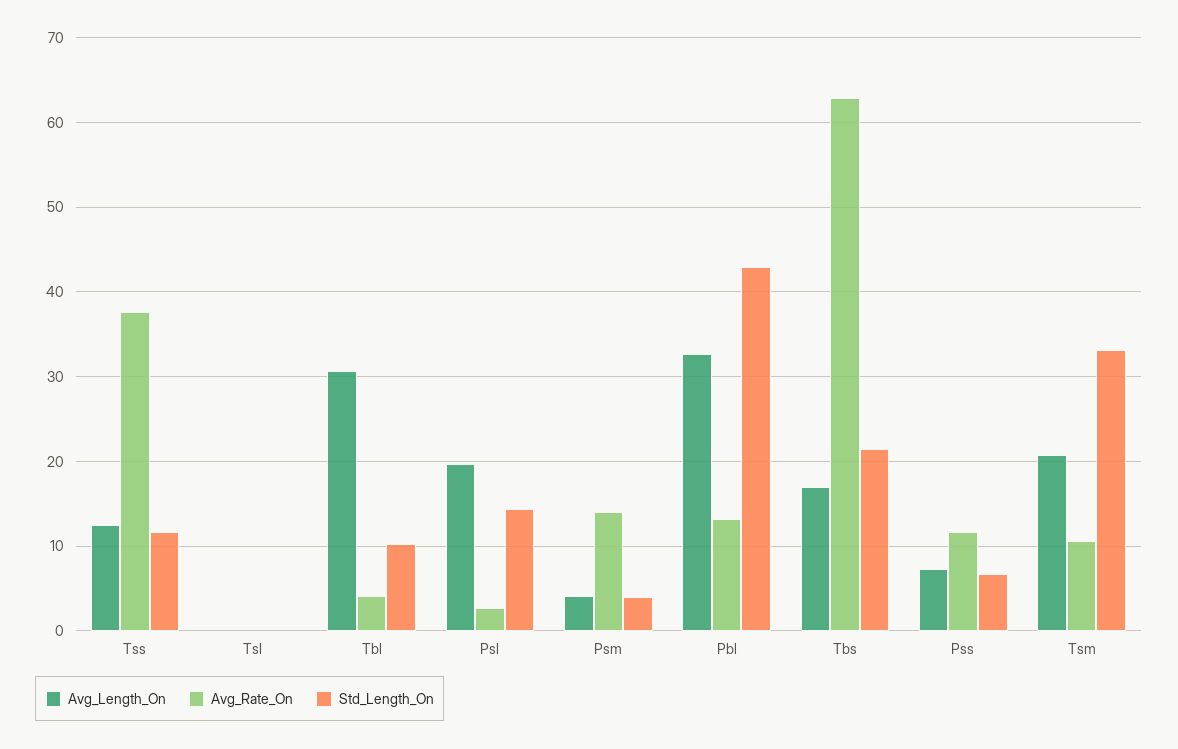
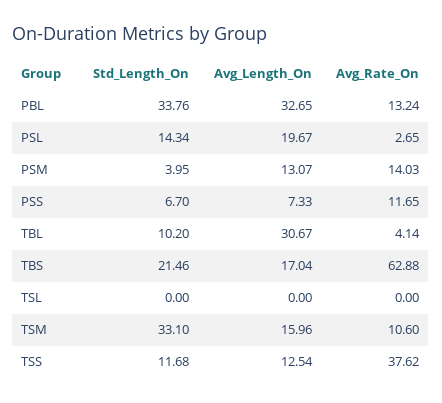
  {
    "Avg_Length_On": {
      "Tss": 12.54,
      "Tsl": 0,
      "Tbl": 30.67,
      "Psl": 19.67,
-     "Psm": 4,
+     "Psm": 13.07,
      "Pbl": 32.65,
      "Tbs": 17.04,
      "Pss": 7.33,
-     "Tsm": 21
+     "Tsm": 15.96
    },
    "Avg_Rate_On": {
      "Tss": 37.62,
      "Tsl": 0,
      "Tbl": 4.14,
      "Psl": 2.65,
      "Psm": 14.03,
      "Pbl": 13.24,
      "Tbs": 62.88,
      "Pss": 11.65,
      "Tsm": 10.6
    },
    "Std_Length_On": {
      "Tss": 11.68,
      "Tsl": 0,
      "Tbl": 10.2,
      "Psl": 14.34,
      "Psm": 3.95,
-     "Pbl": 43,
+     "Pbl": 33.76,
      "Tbs": 21.46,
      "Pss": 6.7,
      "Tsm": 33.1
    }
  }

